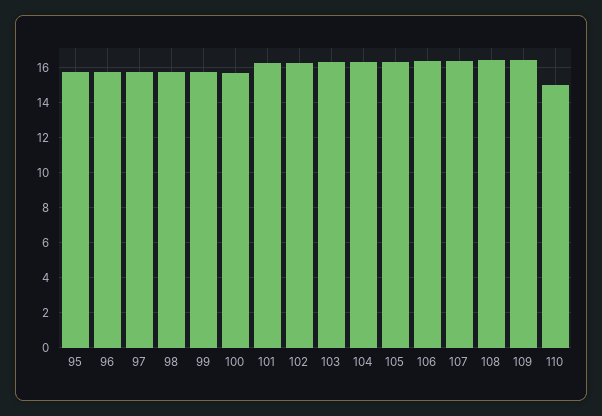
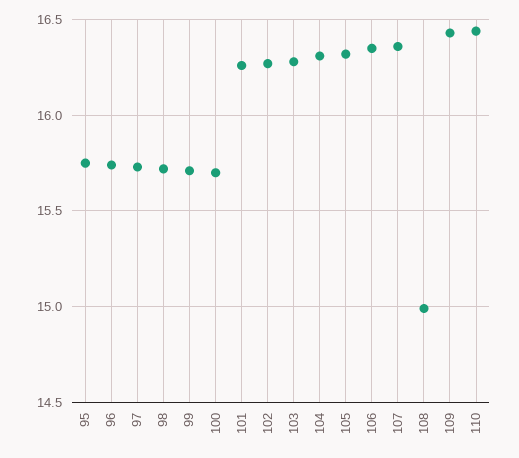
  {
    "95": 15.75,
    "96": 15.75,
    "97": 15.75,
    "98": 15.7,
    "99": 15.7,
    "100": 15.7,
    "101": 16.25,
    "102": 16.25,
    "103": 16.3,
    "104": 16.3,
    "105": 16.3,
    "106": 16.35,
    "107": 16.35,
-   "108": 16.5,
+   "108": 15,
    "109": 16.45,
-   "110": 15
+   "110": 16.45
  }

